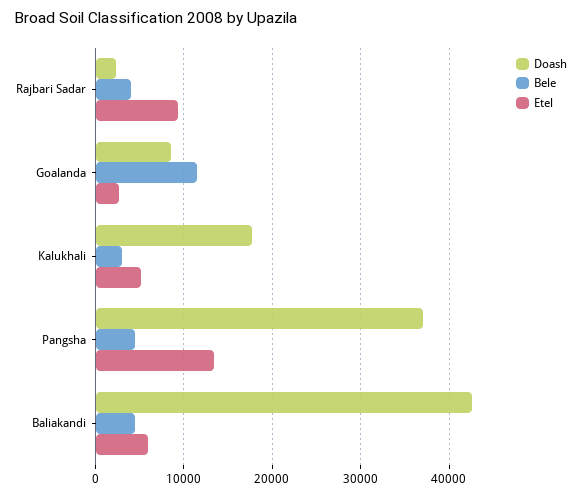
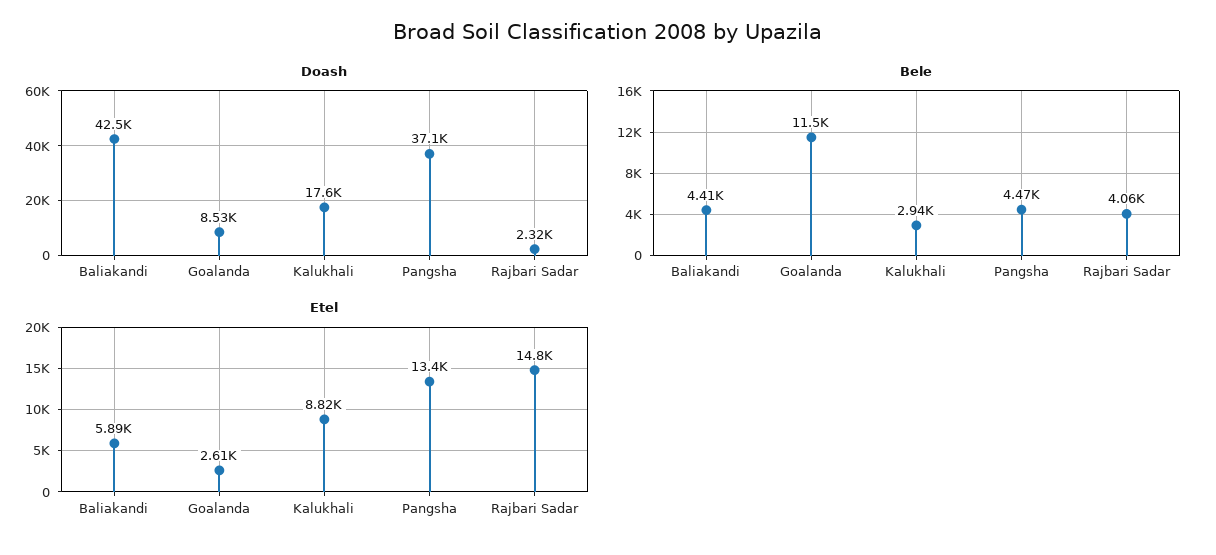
  {
    "Doash": {
      "Rajbari Sadar": 2320,
      "Goalanda": 8530,
      "Kalukhali": 17600,
      "Pangsha": 37100,
      "Baliakandi": 42500
    },
    "Bele": {
      "Rajbari Sadar": 4060,
      "Goalanda": 11500,
      "Kalukhali": 2940,
      "Pangsha": 4470,
      "Baliakandi": 4410
    },
    "Etel": {
-     "Rajbari Sadar": 9000,
+     "Rajbari Sadar": 14800,
      "Goalanda": 2610,
-     "Kalukhali": 5000,
+     "Kalukhali": 8820,
      "Pangsha": 13400,
      "Baliakandi": 5890
    }
  }

